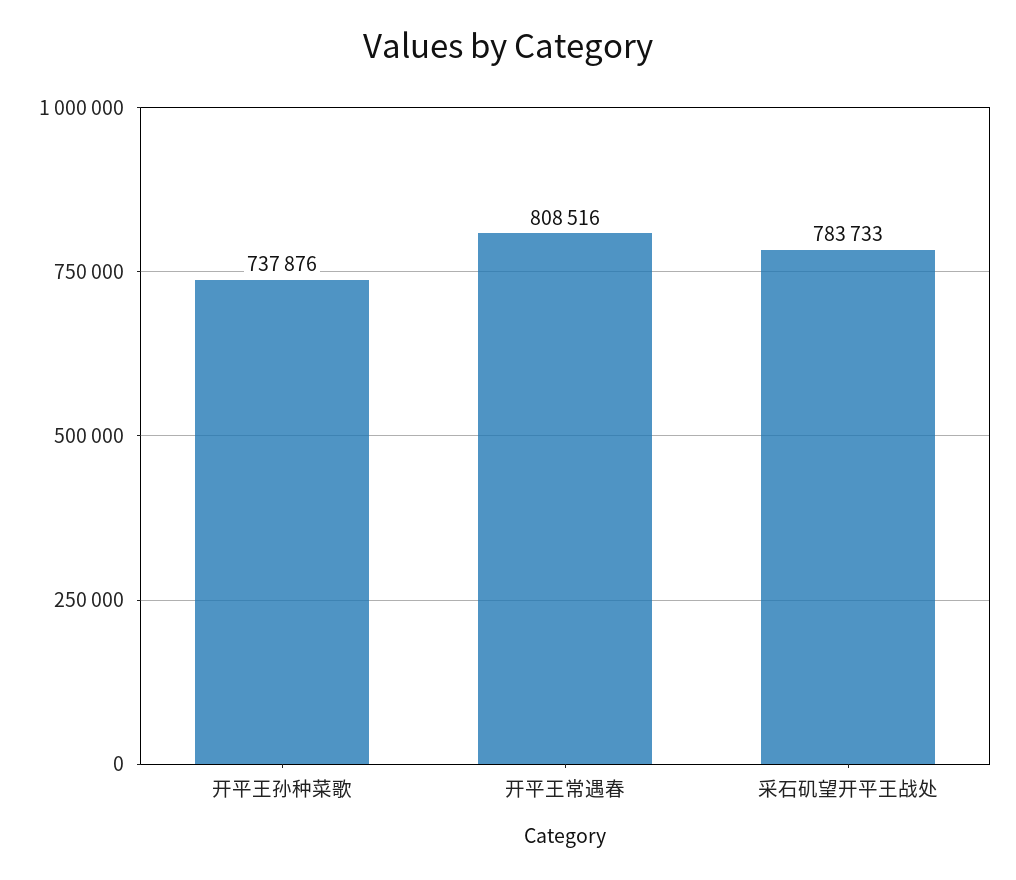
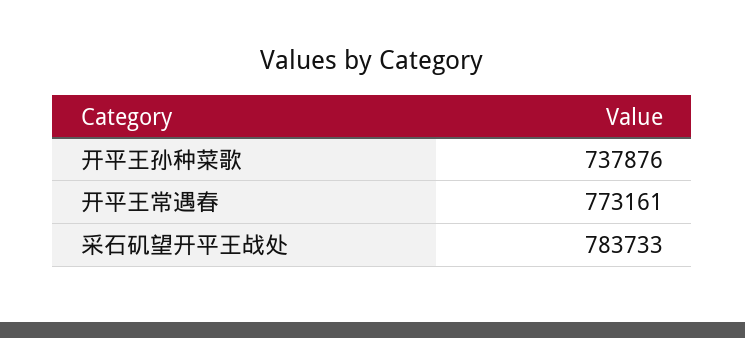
  {
    "开平王孙种菜歌": 737876,
-   "开平王常遇春": 808516,
+   "开平王常遇春": 773161,
    "采石矶望开平王战处": 783733
  }

